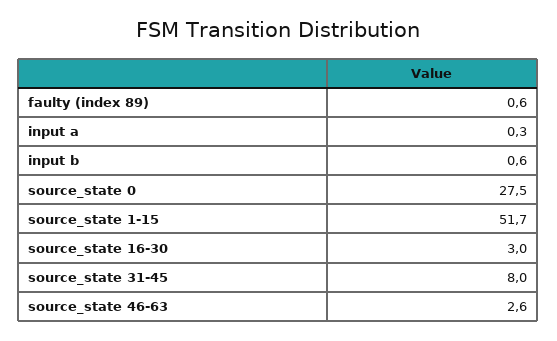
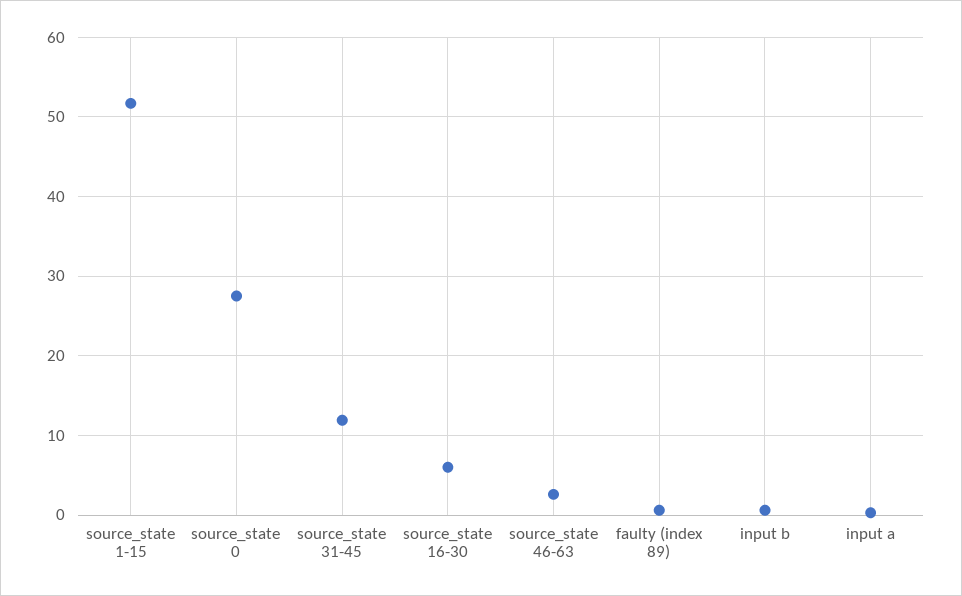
  {
    "faulty (index 89)": 0.6,
    "input a": 0.3,
    "input b": 0.6,
    "source_state 0": 27.5,
    "source_state 1-15": 51.7,
-   "source_state 16-30": 3,
+   "source_state 16-30": 6,
-   "source_state 31-45": 8,
+   "source_state 31-45": 12,
    "source_state 46-63": 2.6
  }

